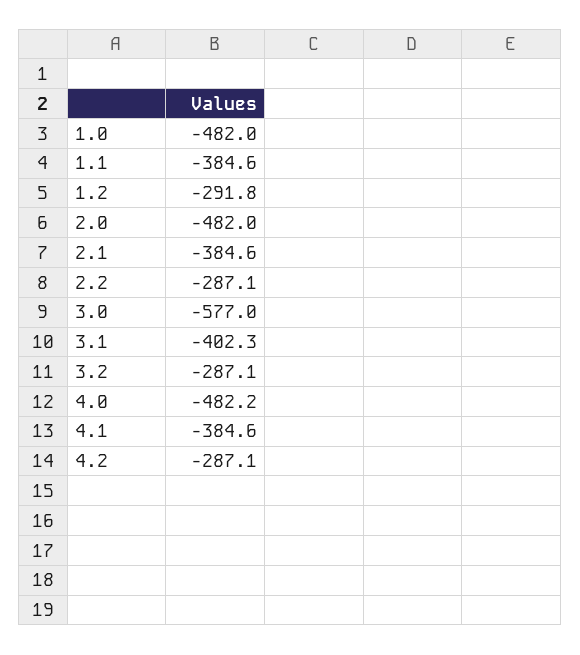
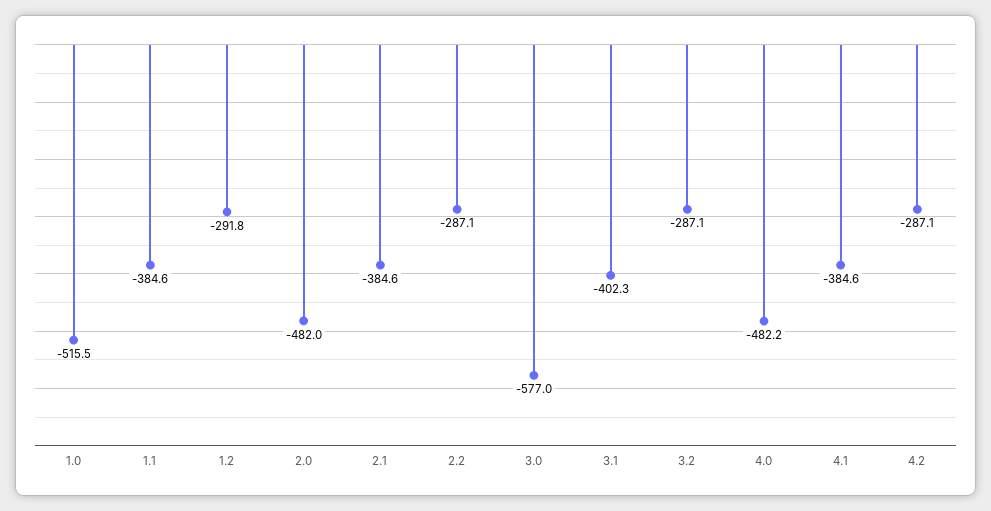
  {
-   "1.0": -482,
+   "1.0": -515.5,
    "1.1": -384.6,
    "1.2": -291.8,
    "2.0": -482,
    "2.1": -384.6,
    "2.2": -287.1,
    "3.0": -577,
    "3.1": -402.3,
    "3.2": -287.1,
    "4.0": -482.2,
    "4.1": -384.6,
    "4.2": -287.1
  }

